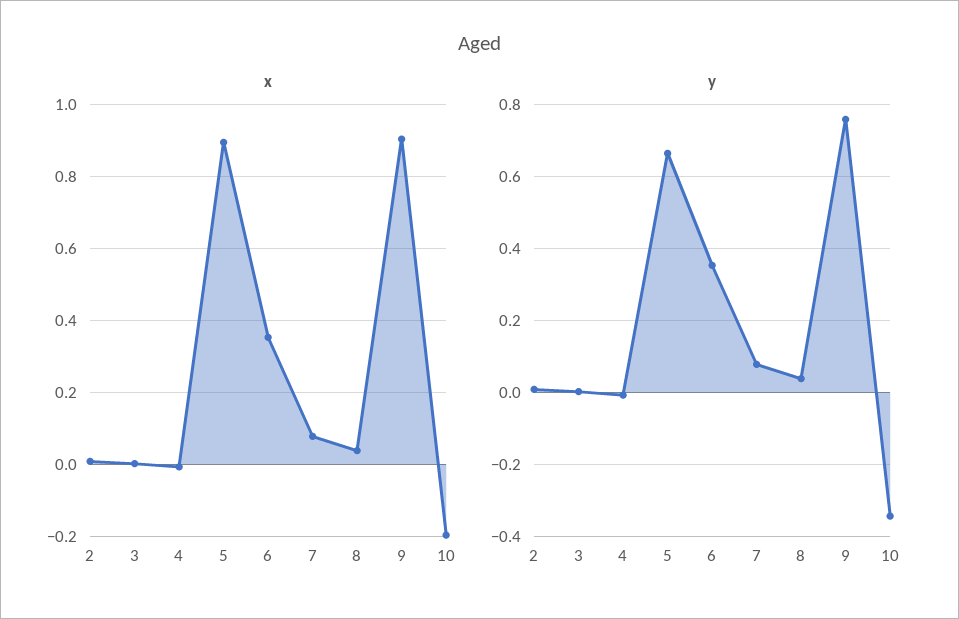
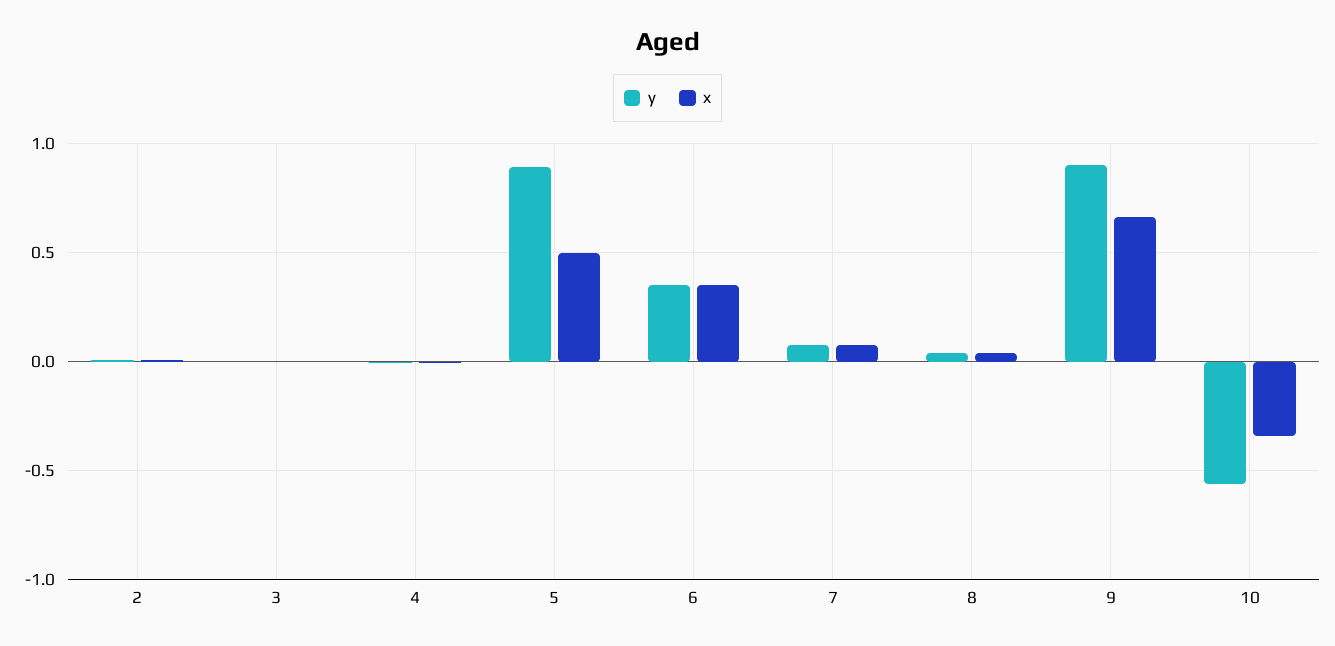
  {
    "x": {
      "2": 0,
      "3": 0,
      "4": 0,
-     "5": 0.9,
+     "5": 0.5,
      "6": 0.36,
      "7": 0.08,
      "8": 0.04,
-     "9": 0.9,
+     "9": 0.65,
-     "10": -0.2
+     "10": -0.35
    },
    "y": {
      "2": 0,
      "3": 0,
      "4": 0,
-     "5": 0.66,
+     "5": 0.9,
      "6": 0.36,
      "7": 0.08,
      "8": 0.04,
-     "9": 0.76,
+     "9": 0.9,
-     "10": -0.34
+     "10": -0.55
    }
  }

